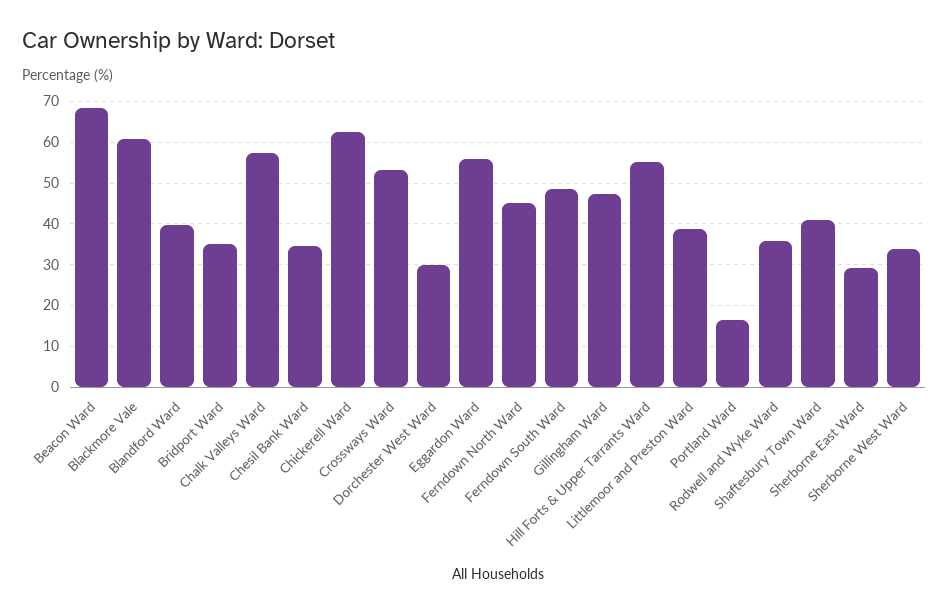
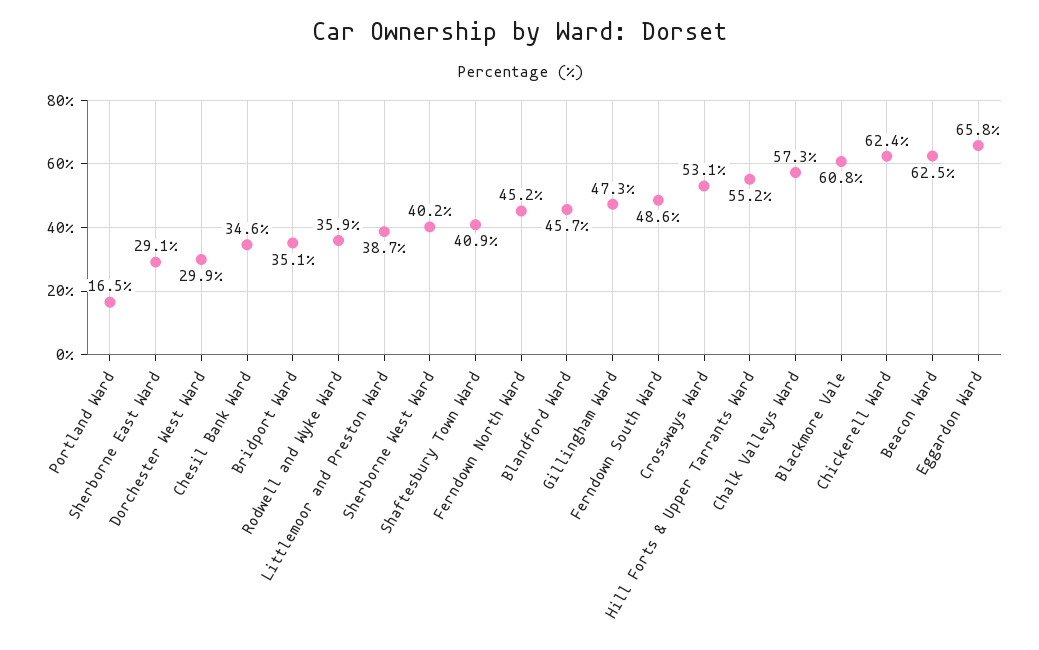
  {
-   "Beacon Ward": 68,
+   "Beacon Ward": 62.5,
    "Blackmore Vale": 60.8,
-   "Blandford Ward": 40,
+   "Blandford Ward": 45.7,
    "Bridport Ward": 35.1,
    "Chalk Valleys Ward": 57.3,
    "Chesil Bank Ward": 34.6,
    "Chickerell Ward": 62.4,
    "Crossways Ward": 53.1,
    "Dorchester West Ward": 29.9,
-   "Eggardon Ward": 56,
+   "Eggardon Ward": 65.8,
    "Ferndown North Ward": 45.2,
    "Ferndown South Ward": 48.6,
    "Gillingham Ward": 47.3,
    "Hill Forts & Upper Tarrants Ward": 55.2,
    "Littlemoor and Preston Ward": 38.7,
    "Portland Ward": 16.5,
    "Rodwell and Wyke Ward": 35.9,
    "Shaftesbury Town Ward": 40.9,
    "Sherborne East Ward": 29.1,
-   "Sherborne West Ward": 34
+   "Sherborne West Ward": 40.2
  }

